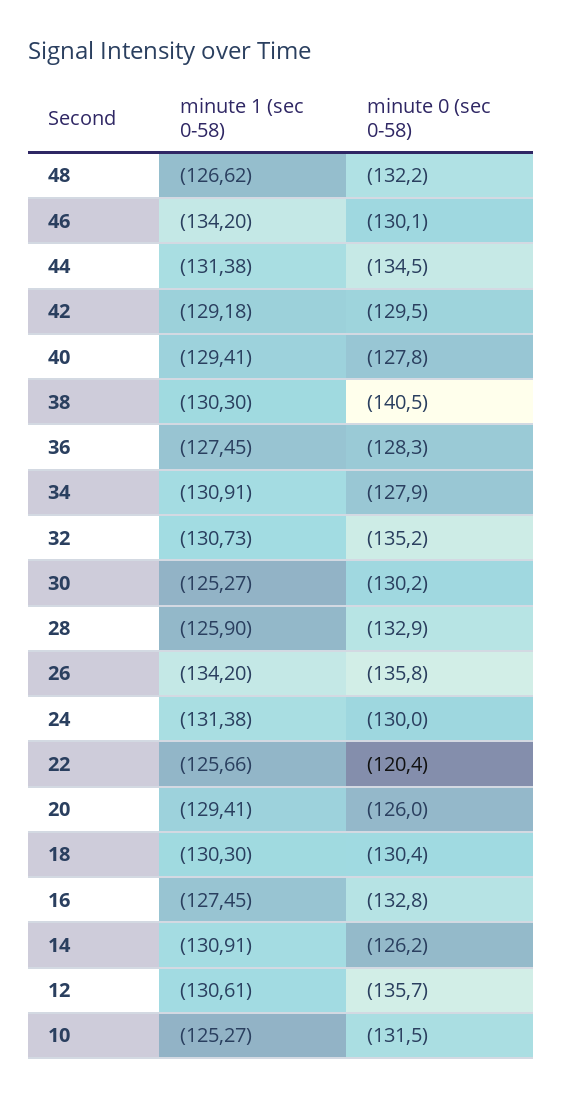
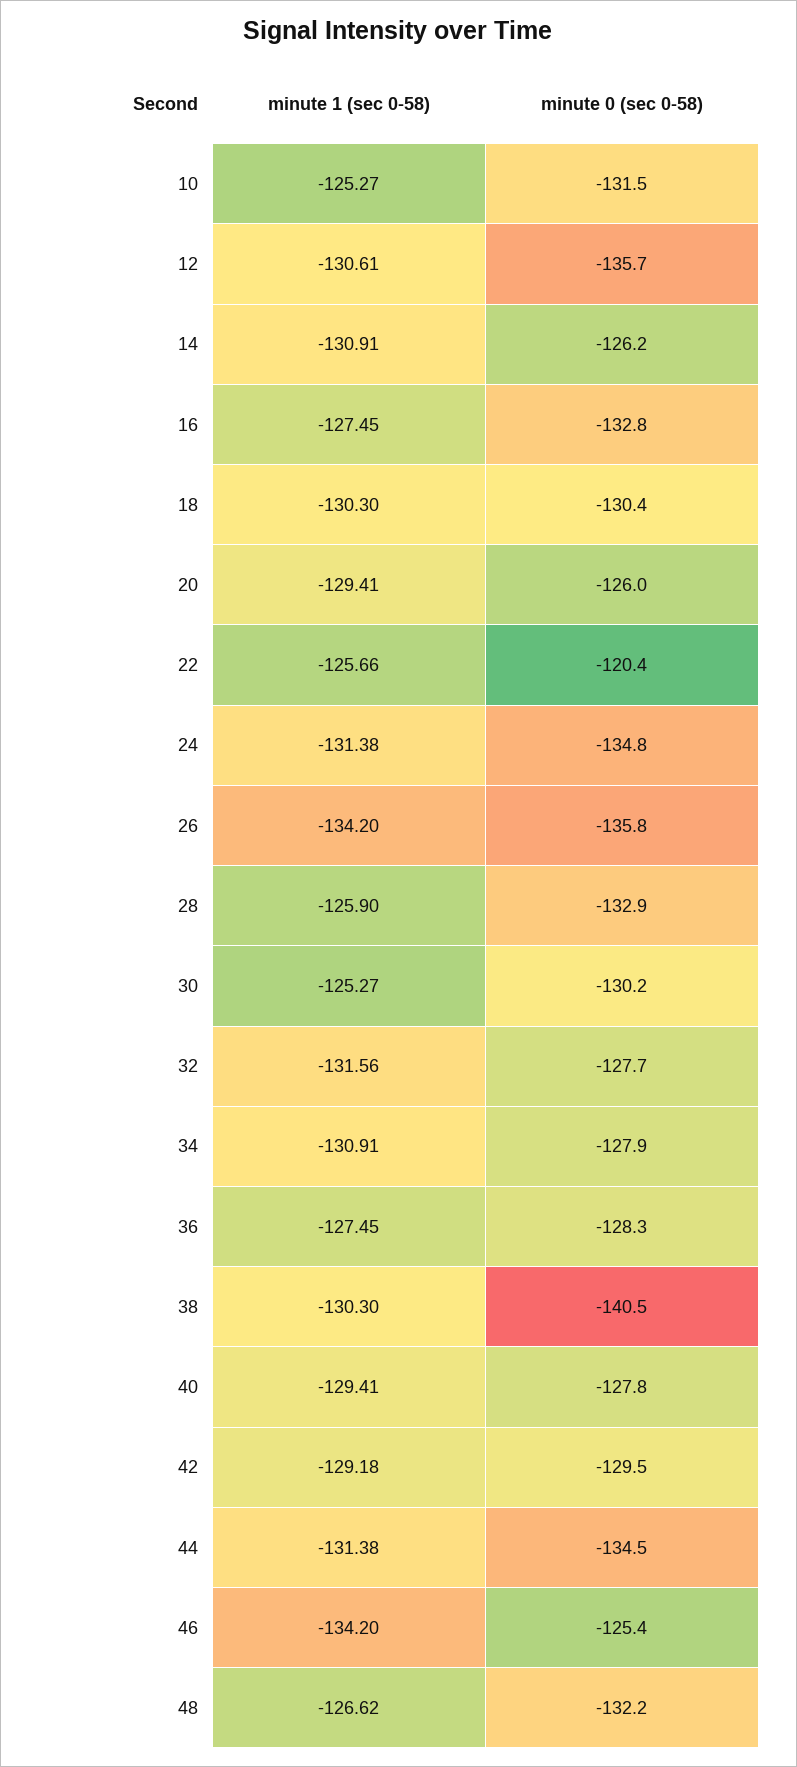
  {
    "minute 1 (sec 0-58)": {
      "48": -126.62,
      "46": -134.2,
      "44": -131.38,
      "42": -129.18,
      "40": -129.41,
      "38": -130.3,
      "36": -127.45,
      "34": -130.91,
-     "32": -130.73,
+     "32": -131.56,
      "30": -125.27,
      "28": -125.9,
      "26": -134.2,
      "24": -131.38,
      "22": -125.66,
      "20": -129.41,
      "18": -130.3,
      "16": -127.45,
      "14": -130.91,
      "12": -130.61,
      "10": -125.27
    },
    "minute 0 (sec 0-58)": {
      "48": -132.2,
-     "46": -130.1,
+     "46": -125.4,
      "44": -134.5,
      "42": -129.5,
      "40": -127.8,
      "38": -140.5,
      "36": -128.3,
      "34": -127.9,
-     "32": -135.2,
+     "32": -127.7,
      "30": -130.2,
      "28": -132.9,
      "26": -135.8,
-     "24": -130,
+     "24": -134.8,
      "22": -120.4,
      "20": -126,
      "18": -130.4,
      "16": -132.8,
      "14": -126.2,
      "12": -135.7,
      "10": -131.5
    }
  }

